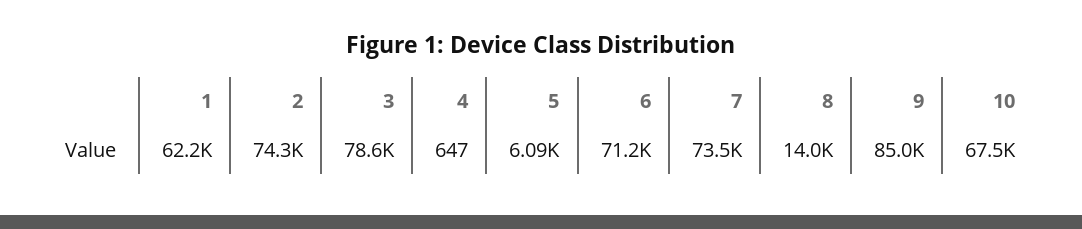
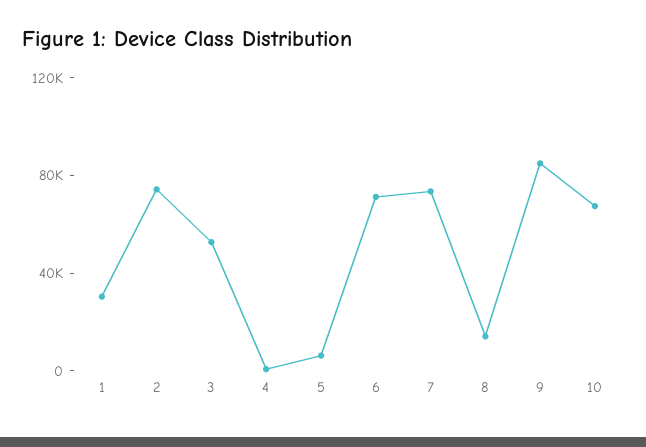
  {
-   "1": 62200,
+   "1": 30000,
    "2": 74300,
-   "3": 78600,
+   "3": 50000,
    "4": 647,
    "5": 6090,
    "6": 71200,
    "7": 73500,
    "8": 14000,
    "9": 85000,
    "10": 67500
  }

